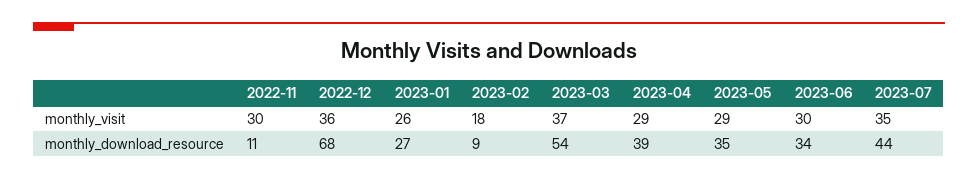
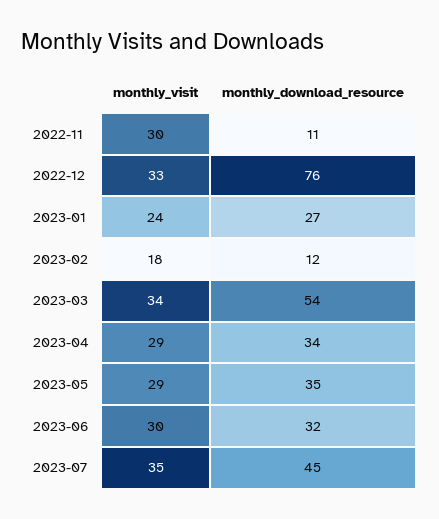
  {
    "2022-11": {
      "monthly_visit": 30,
      "monthly_download_resource": 11
    },
    "2022-12": {
-     "monthly_visit": 36,
+     "monthly_visit": 33,
-     "monthly_download_resource": 68
+     "monthly_download_resource": 76
    },
    "2023-01": {
-     "monthly_visit": 26,
+     "monthly_visit": 24,
      "monthly_download_resource": 27
    },
    "2023-02": {
      "monthly_visit": 18,
-     "monthly_download_resource": 9
+     "monthly_download_resource": 12
    },
    "2023-03": {
-     "monthly_visit": 37,
+     "monthly_visit": 34,
      "monthly_download_resource": 54
    },
    "2023-04": {
      "monthly_visit": 29,
-     "monthly_download_resource": 39
+     "monthly_download_resource": 34
    },
    "2023-05": {
      "monthly_visit": 29,
      "monthly_download_resource": 35
    },
    "2023-06": {
      "monthly_visit": 30,
-     "monthly_download_resource": 34
+     "monthly_download_resource": 32
    },
    "2023-07": {
      "monthly_visit": 35,
-     "monthly_download_resource": 44
+     "monthly_download_resource": 45
    }
  }

